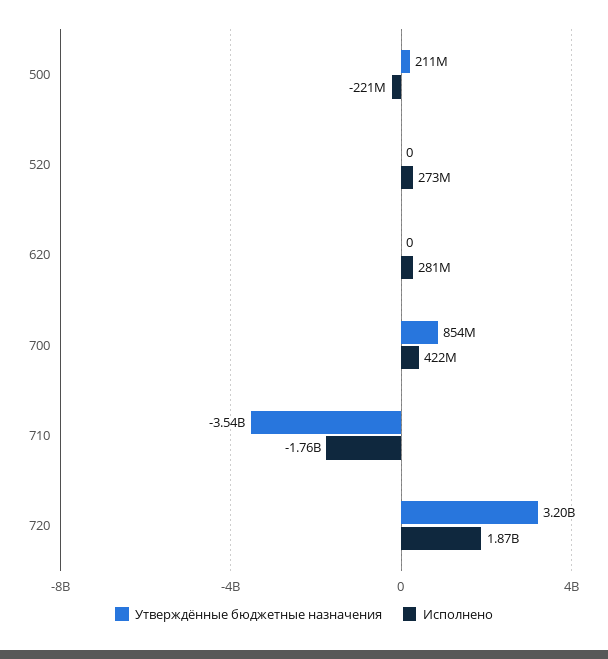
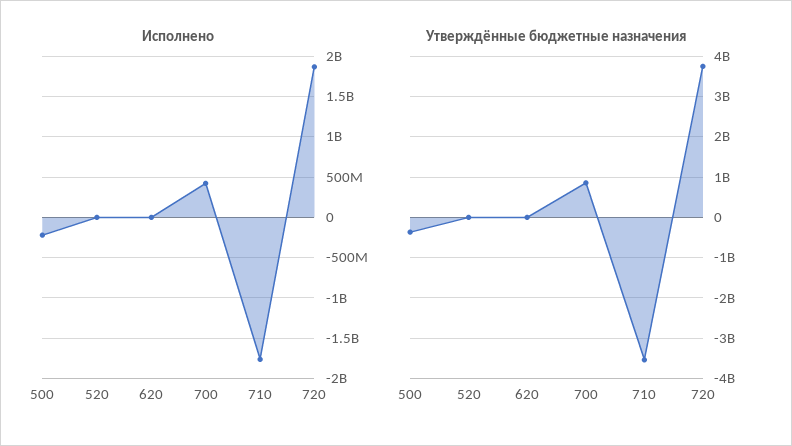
  {
    "Утверждённые бюджетные назначения": {
-     "500": 211000000,
+     "500": -400000000,
      "520": 0,
      "620": 0,
      "700": 854000000,
      "710": -3540000000,
-     "720": 3200000000
+     "720": 3800000000
    },
    "Исполнено": {
      "500": -221000000,
-     "520": 273000000,
+     "520": 0,
-     "620": 281000000,
+     "620": 0,
      "700": 422000000,
      "710": -1760000000,
      "720": 1870000000
    }
  }

